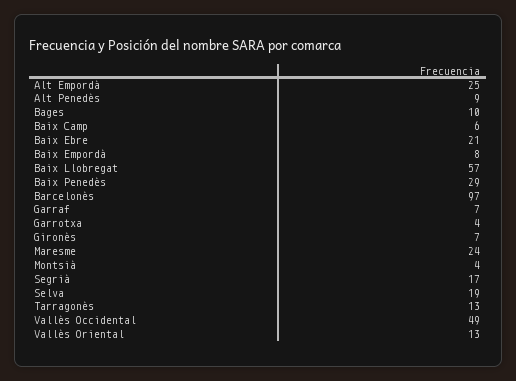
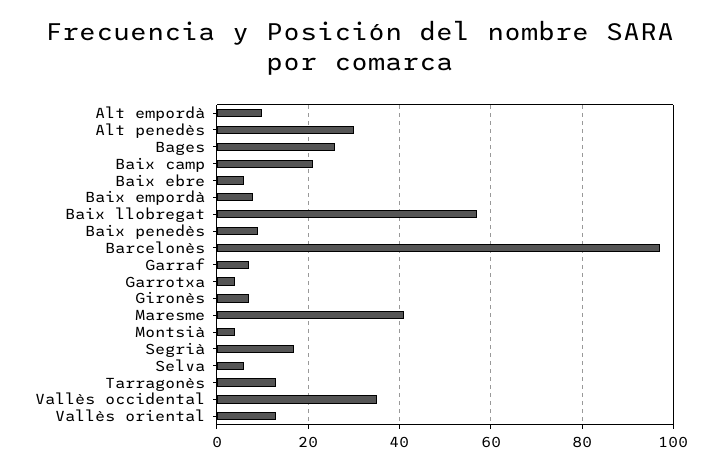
  {
-   "Alt Empordà": 25,
+   "Alt Empordà": 10,
-   "Alt Penedès": 9,
+   "Alt Penedès": 30,
-   "Bages": 10,
+   "Bages": 25,
-   "Baix Camp": 6,
+   "Baix Camp": 20,
-   "Baix Ebre": 21,
+   "Baix Ebre": 5,
    "Baix Empordà": 8,
    "Baix Llobregat": 57,
-   "Baix Penedès": 29,
+   "Baix Penedès": 10,
    "Barcelonès": 97,
    "Garraf": 7,
    "Garrotxa": 4,
    "Gironès": 7,
-   "Maresme": 24,
+   "Maresme": 40,
    "Montsià": 4,
    "Segrià": 17,
-   "Selva": 19,
+   "Selva": 5,
    "Tarragonès": 13,
-   "Vallès Occidental": 49,
+   "Vallès Occidental": 35,
    "Vallès Oriental": 13
  }

